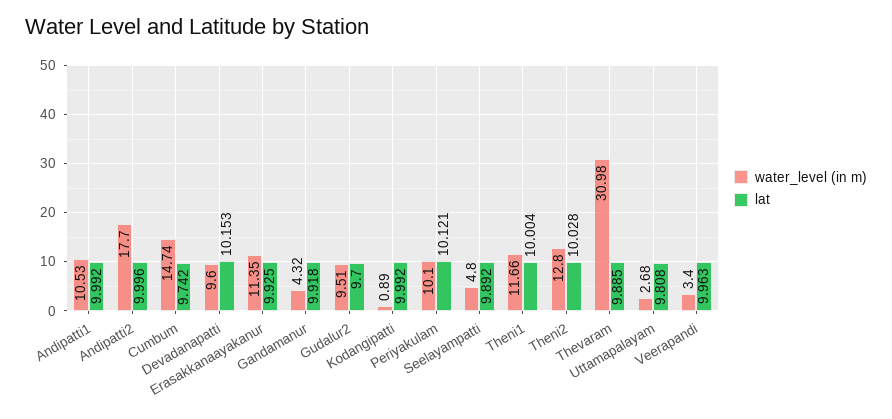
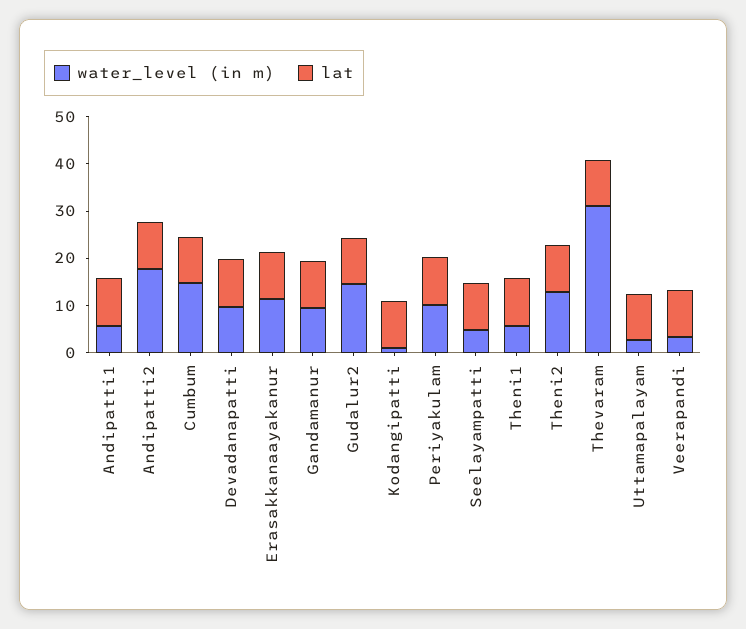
  {
    "water_level (in m)": {
-     "Andipatti1": 10.53,
+     "Andipatti1": 6,
      "Andipatti2": 17.7,
      "Cumbum": 14.74,
      "Devadanapatti": 9.6,
      "Erasakkanaayakanur": 11.35,
-     "Gandamanur": 4.32,
+     "Gandamanur": 10,
-     "Gudalur2": 9.51,
+     "Gudalur2": 14,
      "Kodangipatti": 0.89,
      "Periyakulam": 10.1,
      "Seelayampatti": 4.8,
-     "Theni1": 11.66,
+     "Theni1": 6,
      "Theni2": 12.8,
      "Thevaram": 30.98,
      "Uttamapalayam": 2.68,
      "Veerapandi": 3.4
    },
    "lat": {
      "Andipatti1": 9.992,
      "Andipatti2": 9.996,
      "Cumbum": 9.742,
      "Devadanapatti": 10.153,
      "Erasakkanaayakanur": 9.925,
      "Gandamanur": 9.918,
      "Gudalur2": 9.7,
      "Kodangipatti": 9.992,
      "Periyakulam": 10.121,
      "Seelayampatti": 9.892,
      "Theni1": 10.004,
      "Theni2": 10.028,
      "Thevaram": 9.885,
      "Uttamapalayam": 9.808,
      "Veerapandi": 9.963
    }
  }

